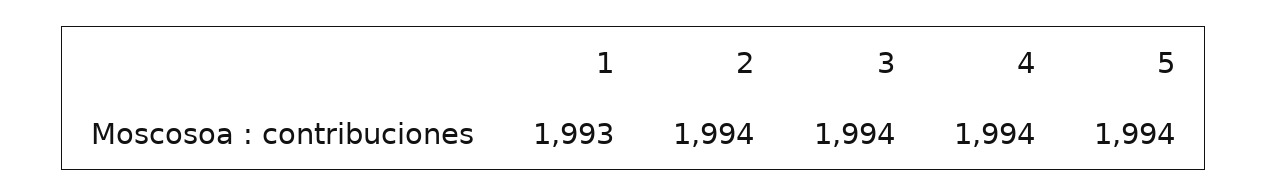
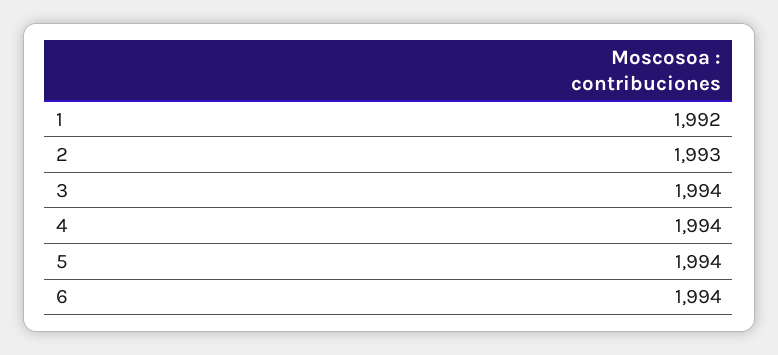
  {
-   "1": 1993,
+   "1": 1992,
-   "2": 1994,
+   "2": 1993,
    "3": 1994,
    "4": 1994,
-   "5": 1994
+   "5": 1994,
+   "6": 1994
  }

